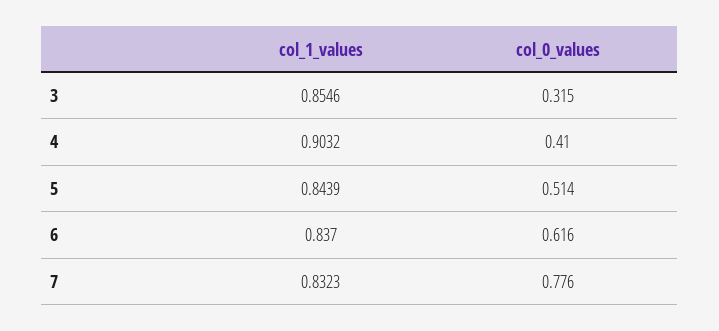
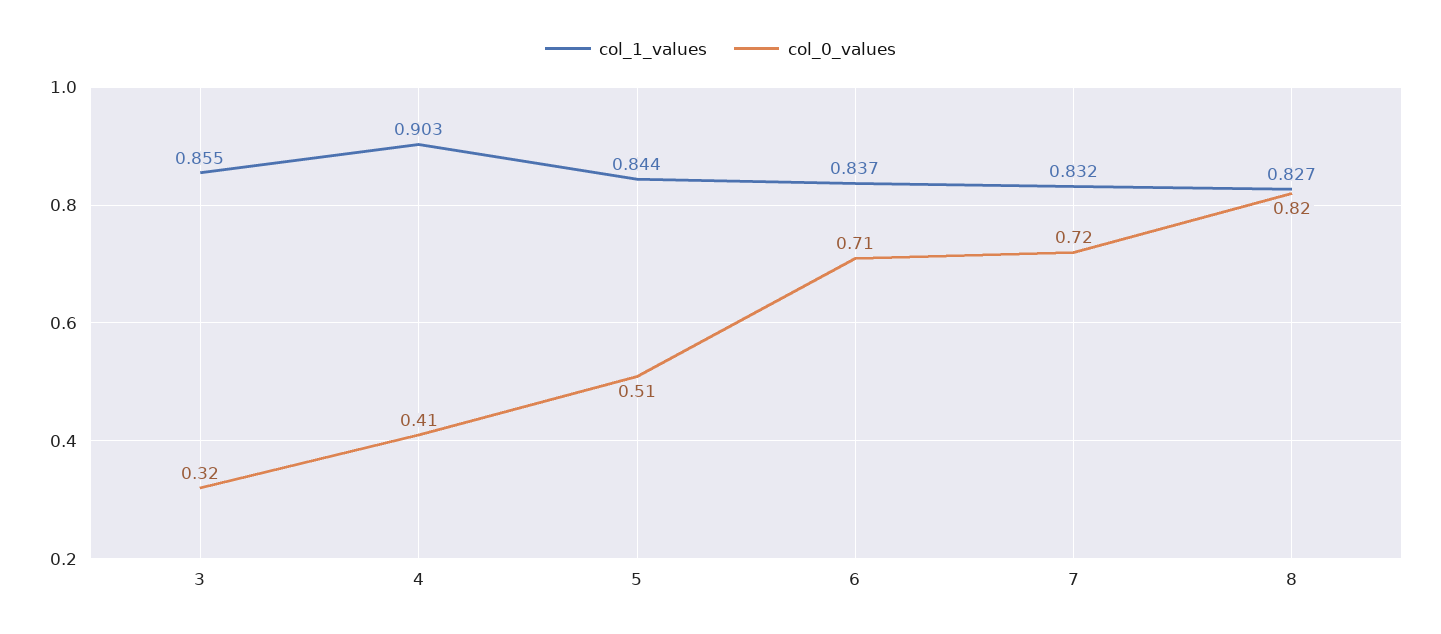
  {
    "col_1_values": {
      "3": 0.8546,
      "4": 0.9032,
      "5": 0.8439,
      "6": 0.837,
-     "7": 0.8323
+     "7": 0.8323,
+     "8": 0.827
    },
    "col_0_values": {
      "3": 0.315,
      "4": 0.41,
      "5": 0.514,
-     "6": 0.616,
+     "6": 0.71,
-     "7": 0.776
+     "7": 0.72,
+     "8": 0.82
    }
  }

